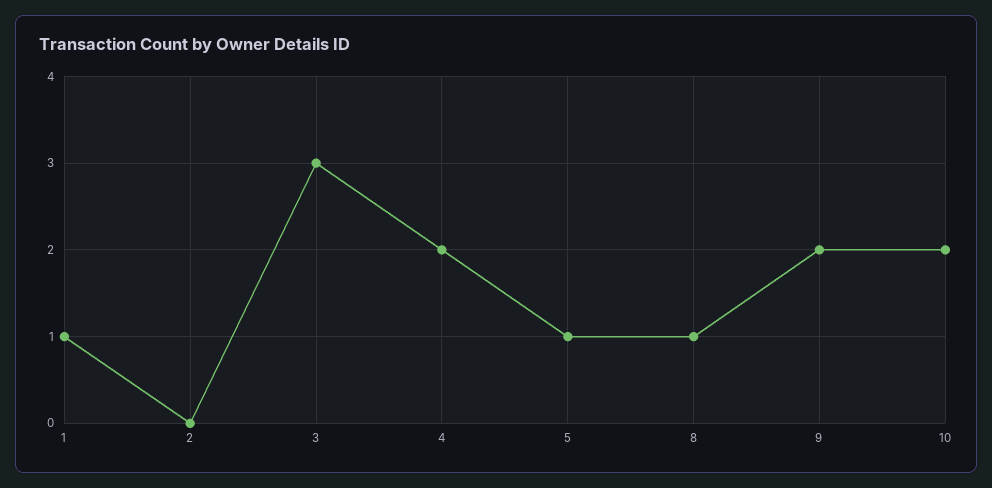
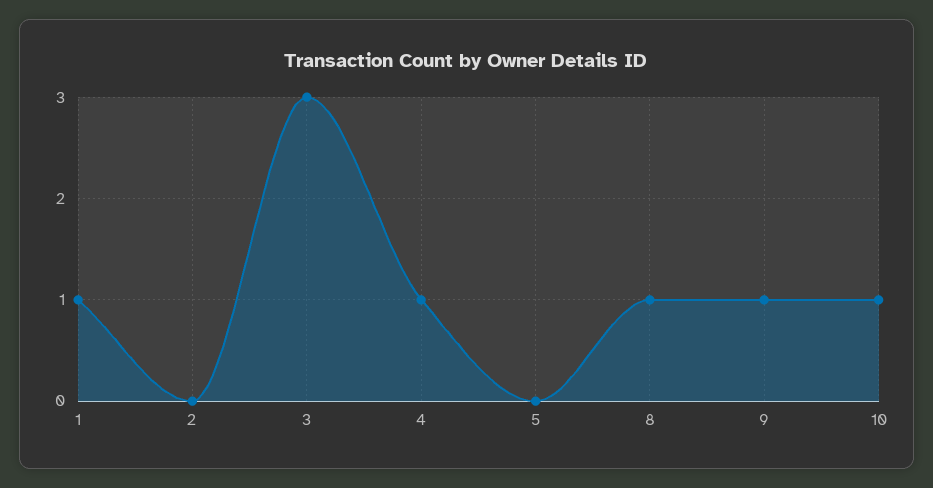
  {
    "1": 1,
    "2": 0,
    "3": 3,
-   "4": 2,
+   "4": 1,
-   "5": 1,
+   "5": 0,
    "8": 1,
-   "9": 2,
+   "9": 1,
-   "10": 2
+   "10": 1
  }

